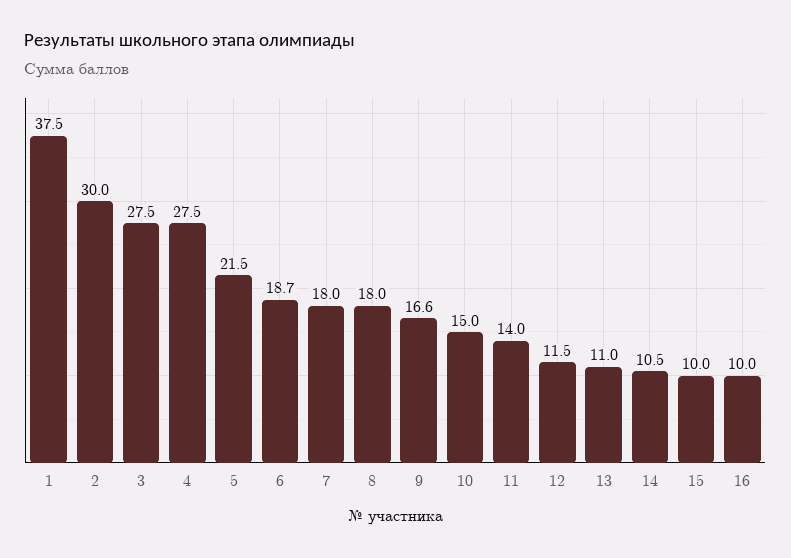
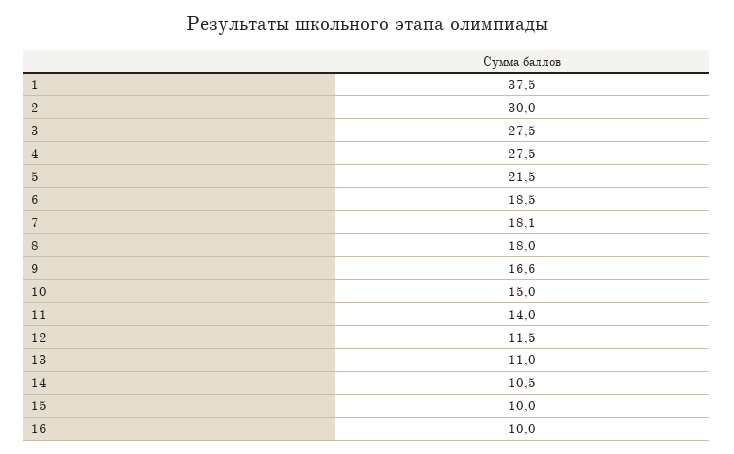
  {
    "1": 37.5,
    "2": 30,
    "3": 27.5,
    "4": 27.5,
    "5": 21.5,
-   "6": 18.7,
+   "6": 18.5,
-   "7": 18,
+   "7": 18.1,
    "8": 18,
    "9": 16.6,
    "10": 15,
    "11": 14,
    "12": 11.5,
    "13": 11,
    "14": 10.5,
    "15": 10,
    "16": 10
  }

